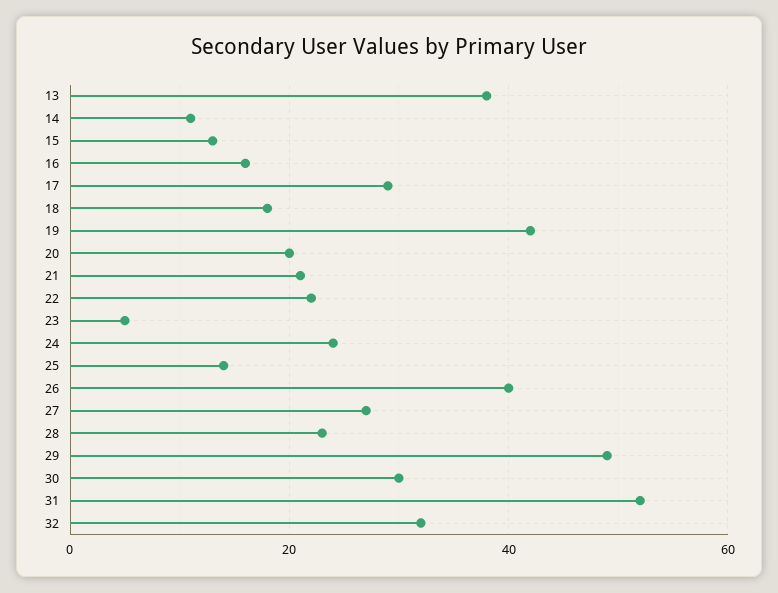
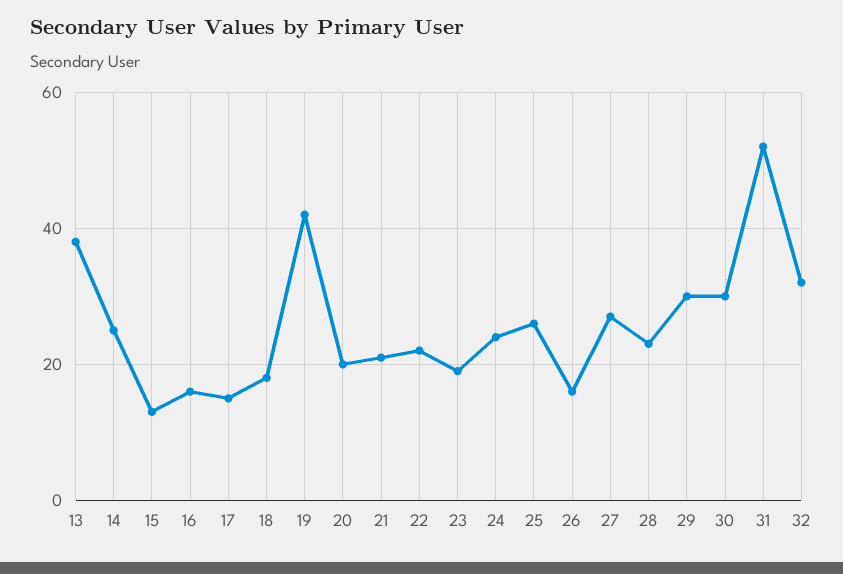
  {
    "13": 40,
-   "14": 10,
+   "14": 25,
    "15": 15,
    "16": 15,
-   "17": 30,
+   "17": 15,
    "18": 20,
    "19": 40,
    "20": 20,
    "21": 20,
    "22": 20,
-   "23": 5,
+   "23": 20,
    "24": 25,
-   "25": 15,
+   "25": 25,
-   "26": 40,
+   "26": 15,
    "27": 25,
    "28": 25,
-   "29": 50,
+   "29": 30,
    "30": 30,
    "31": 50,
    "32": 30
  }

